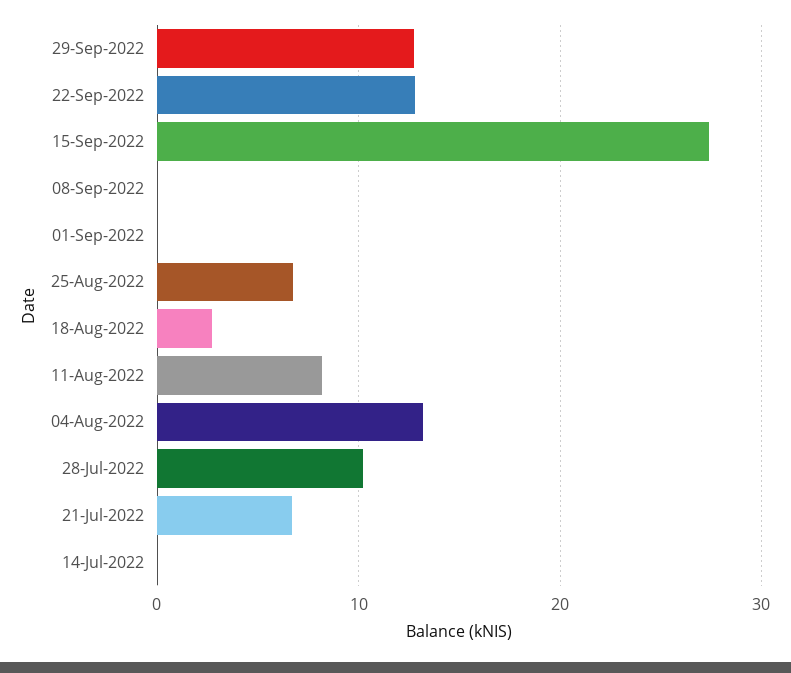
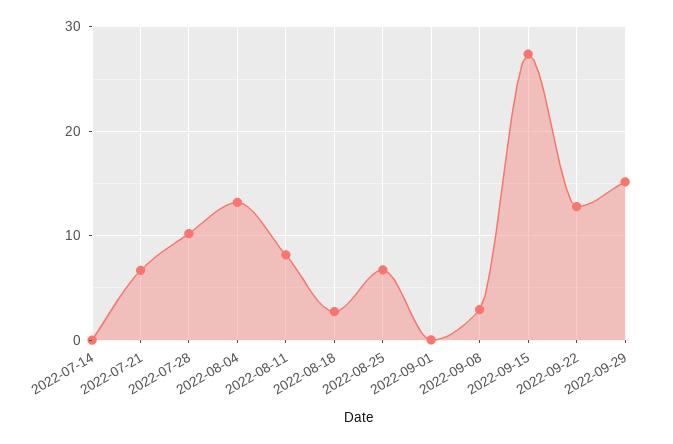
  {
-   "29-Sep-2022": 13,
+   "29-Sep-2022": 15,
    "22-Sep-2022": 13,
    "15-Sep-2022": 27,
-   "08-Sep-2022": 0,
+   "08-Sep-2022": 3,
    "01-Sep-2022": 0,
    "25-Aug-2022": 7,
    "18-Aug-2022": 3,
    "11-Aug-2022": 8,
    "04-Aug-2022": 13,
    "28-Jul-2022": 10,
    "21-Jul-2022": 7,
    "14-Jul-2022": 0
  }

